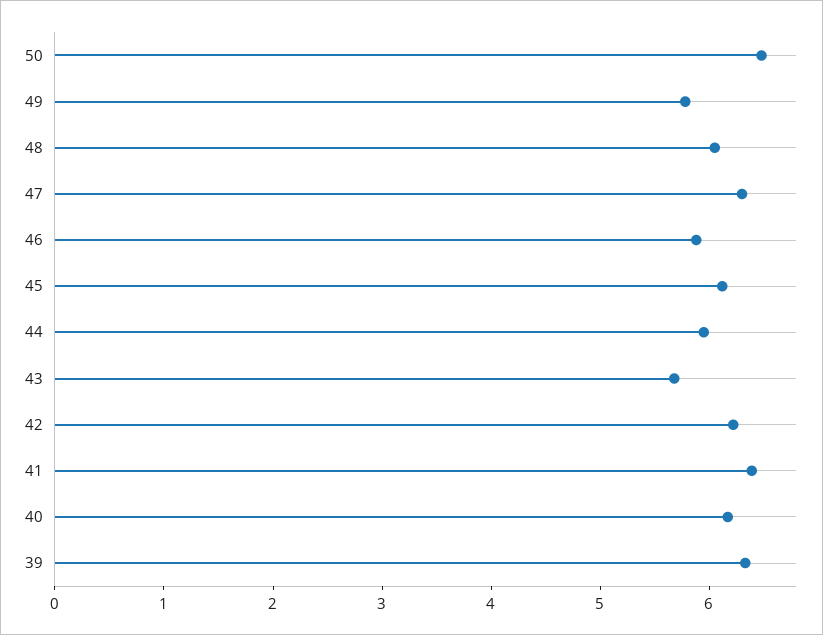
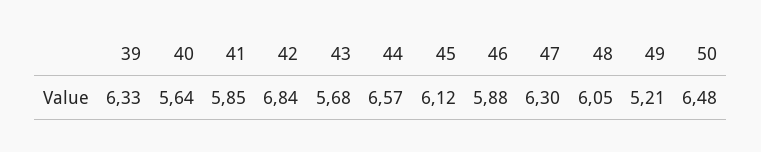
  {
    "50": 6.48,
-   "49": 5.8,
+   "49": 5.21,
    "48": 6.05,
    "47": 6.3,
    "46": 5.88,
    "45": 6.12,
-   "44": 6,
+   "44": 6.57,
    "43": 5.68,
-   "42": 6.2,
+   "42": 6.84,
-   "41": 6.4,
+   "41": 5.85,
-   "40": 6.2,
+   "40": 5.64,
    "39": 6.33
  }

